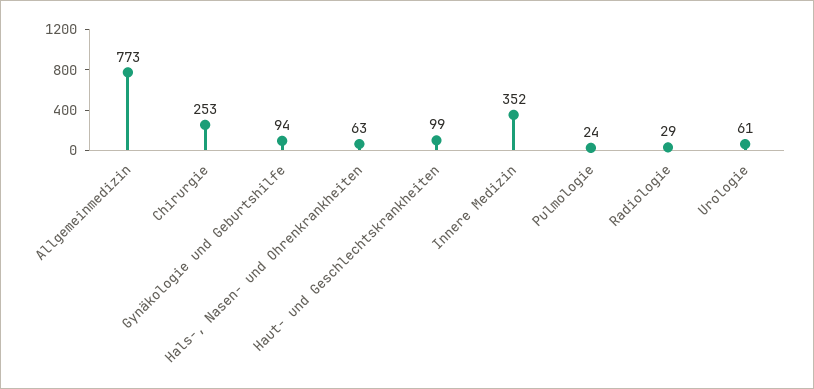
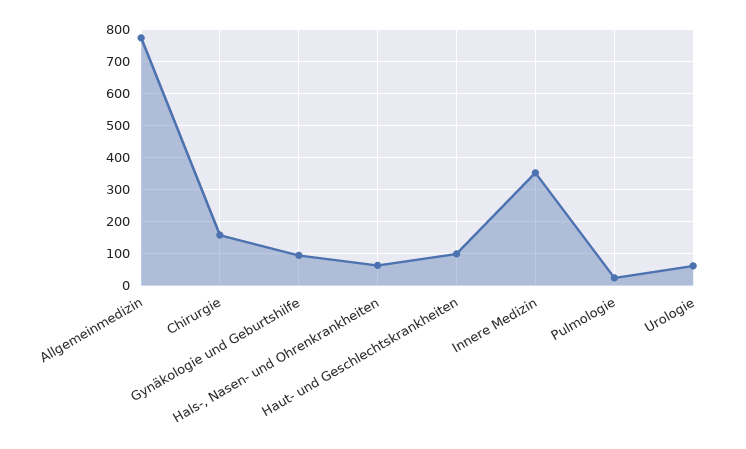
  {
    "Allgemeinmedizin": 773,
-   "Chirurgie": 253,
+   "Chirurgie": 160,
    "Gynäkologie und Geburtshilfe": 94,
    "Hals-, Nasen- und Ohrenkrankheiten": 63,
    "Haut- und Geschlechtskrankheiten": 99,
    "Innere Medizin": 352,
    "Pulmologie": 24,
-   "Radiologie": 29,
    "Urologie": 61
  }

